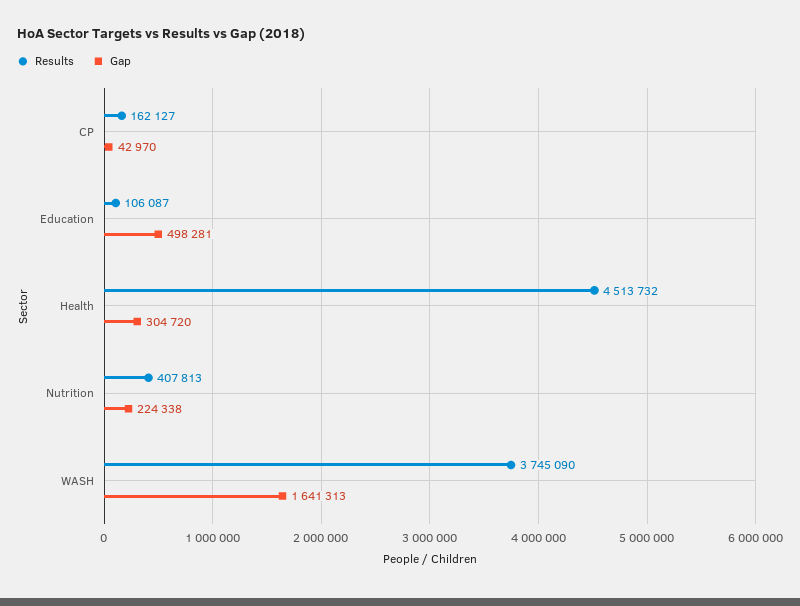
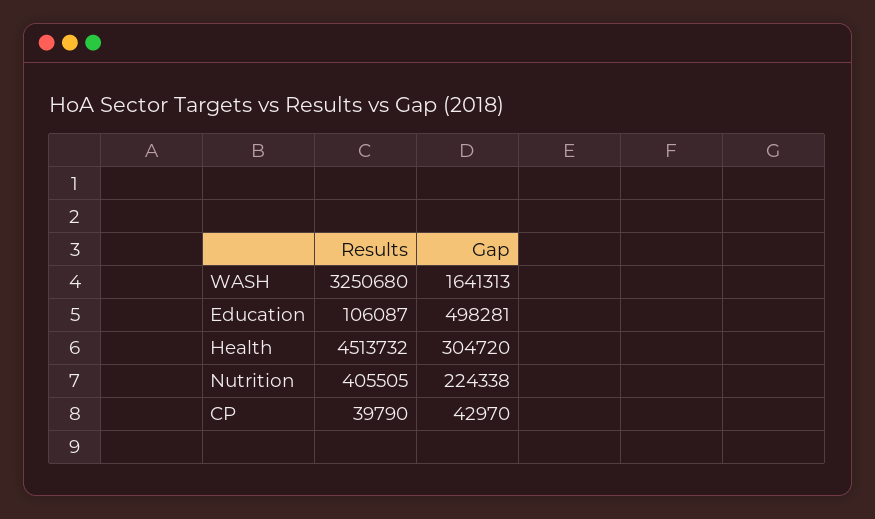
  {
    "Results": {
-     "CP": 162127,
+     "CP": 39790,
      "Education": 106087,
      "Health": 4513732,
-     "Nutrition": 407813,
+     "Nutrition": 405505,
-     "WASH": 3745090
+     "WASH": 3250680
    },
    "Gap": {
      "CP": 42970,
      "Education": 498281,
      "Health": 304720,
      "Nutrition": 224338,
      "WASH": 1641313
    }
  }

